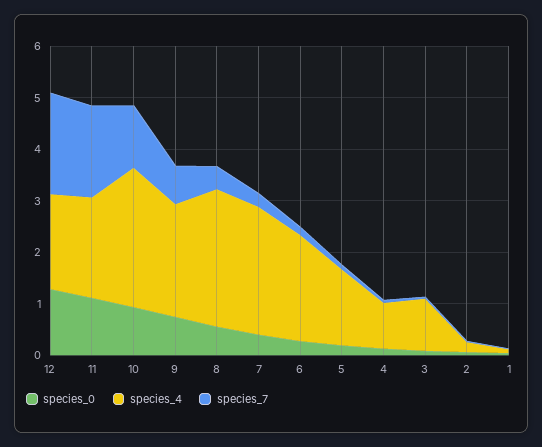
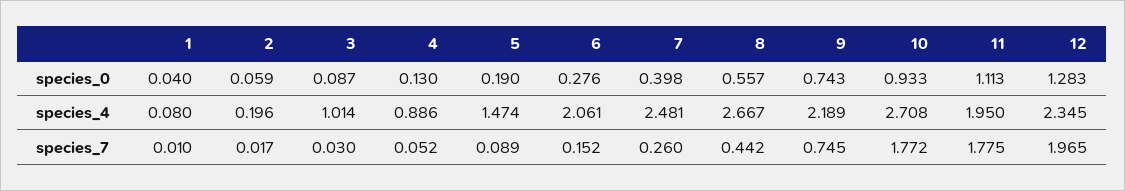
  {
    "species_0": {
      "12": 1.283,
      "11": 1.113,
      "10": 0.933,
      "9": 0.743,
      "8": 0.557,
      "7": 0.398,
      "6": 0.276,
      "5": 0.19,
      "4": 0.13,
      "3": 0.087,
      "2": 0.059,
      "1": 0.04
    },
    "species_4": {
-     "12": 1.8,
+     "12": 2.345,
      "11": 1.95,
      "10": 2.708,
      "9": 2.189,
      "8": 2.667,
      "7": 2.481,
      "6": 2.061,
      "5": 1.474,
      "4": 0.886,
      "3": 1.014,
      "2": 0.196,
      "1": 0.08
    },
    "species_7": {
      "12": 1.965,
      "11": 1.775,
-     "10": 1.2,
+     "10": 1.772,
      "9": 0.745,
      "8": 0.442,
      "7": 0.26,
      "6": 0.152,
      "5": 0.089,
      "4": 0.052,
      "3": 0.03,
      "2": 0.017,
      "1": 0.01
    }
  }

